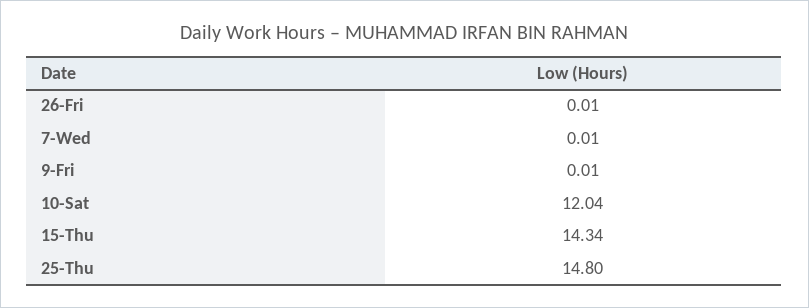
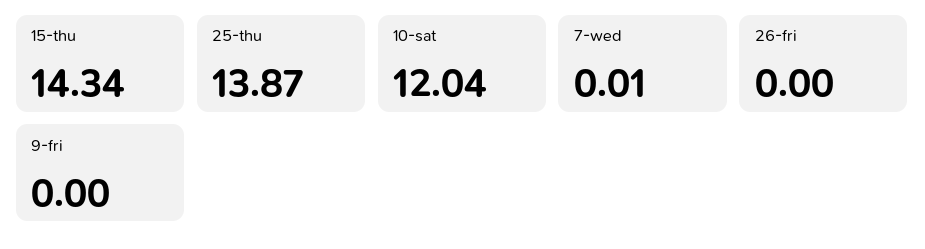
  {
-   "26-Fri": 0.01,
+   "26-Fri": 0,
    "7-Wed": 0.01,
-   "9-Fri": 0.01,
+   "9-Fri": 0,
    "10-Sat": 12.04,
    "15-Thu": 14.34,
-   "25-Thu": 14.8
+   "25-Thu": 13.87
  }

